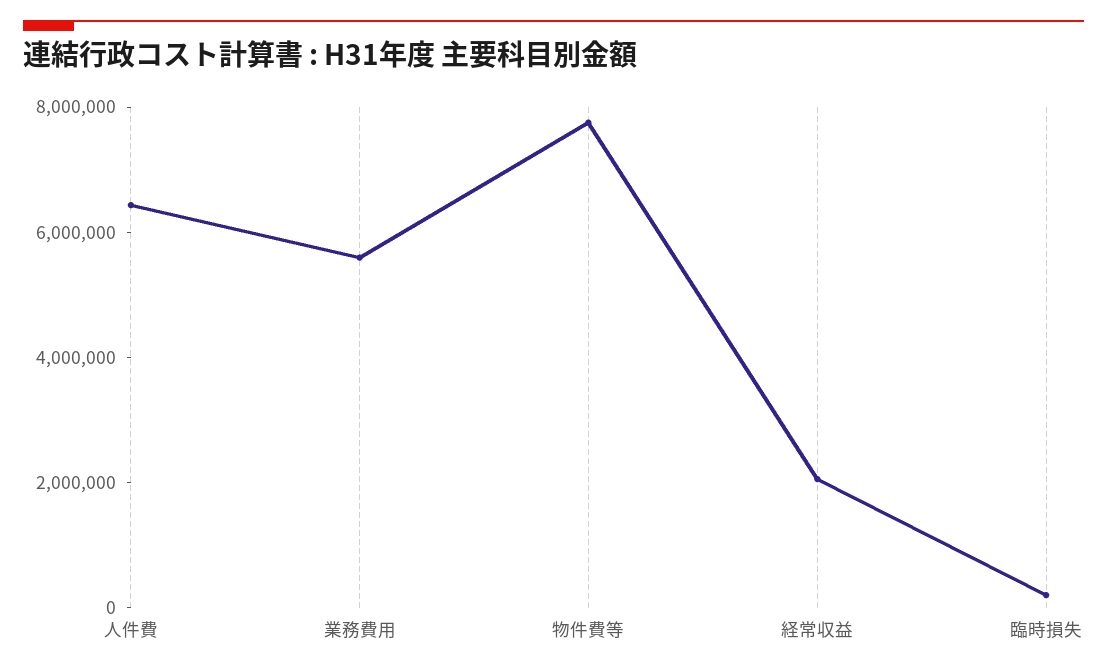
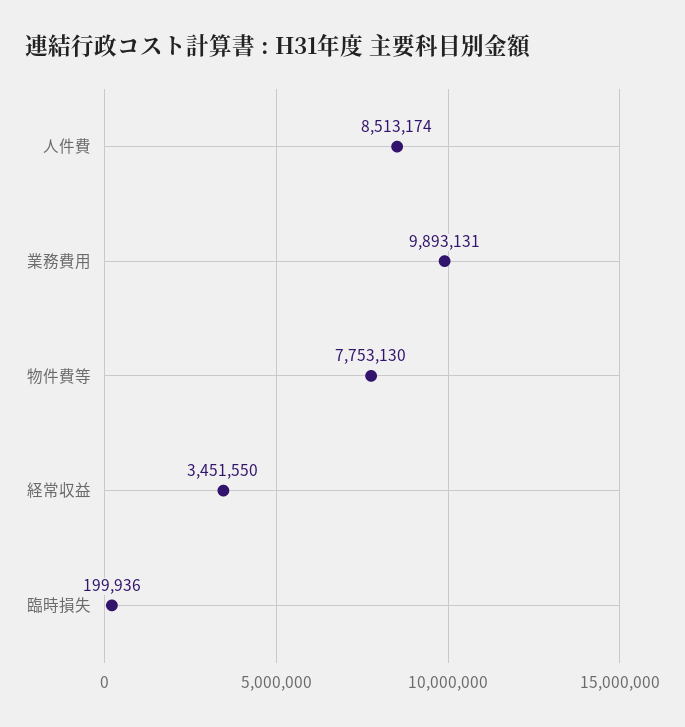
  {
-   "人件費": 6500000,
+   "人件費": 8513174,
-   "業務費用": 5500000,
+   "業務費用": 9893131,
    "物件費等": 7753130,
-   "経常収益": 2000000,
+   "経常収益": 3451550,
    "臨時損失": 199936
  }

